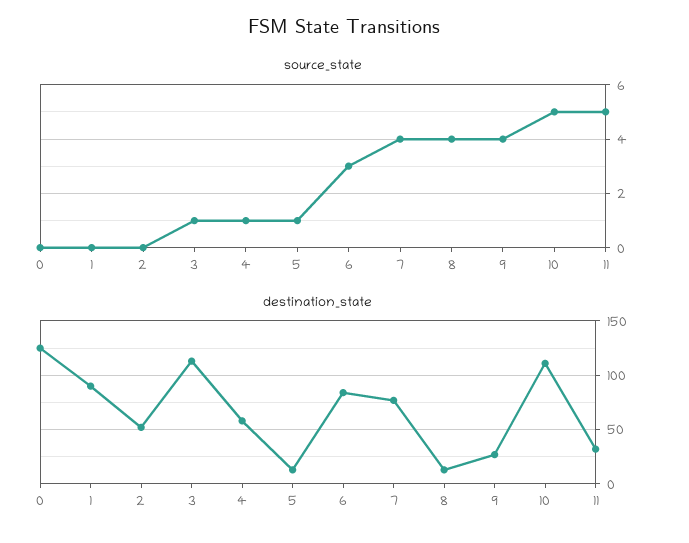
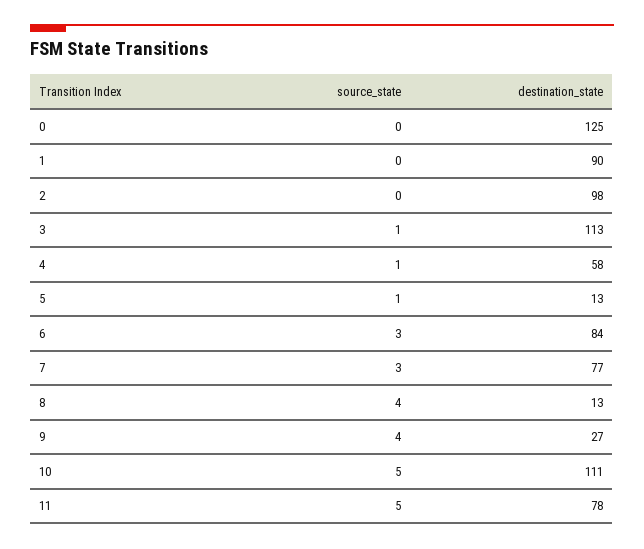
  {
    "source_state": {
      "0": 0,
      "1": 0,
      "2": 0,
      "3": 1,
      "4": 1,
      "5": 1,
      "6": 3,
-     "7": 4,
+     "7": 3,
      "8": 4,
      "9": 4,
      "10": 5,
      "11": 5
    },
    "destination_state": {
      "0": 125,
      "1": 90,
-     "2": 50,
+     "2": 98,
      "3": 113,
      "4": 58,
      "5": 13,
      "6": 84,
      "7": 77,
      "8": 13,
      "9": 27,
      "10": 111,
-     "11": 30
+     "11": 78
    }
  }

